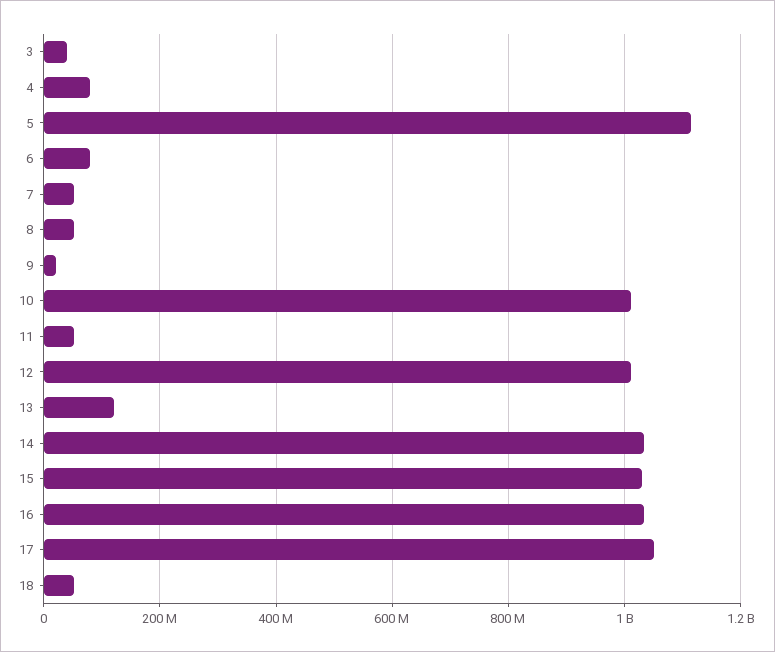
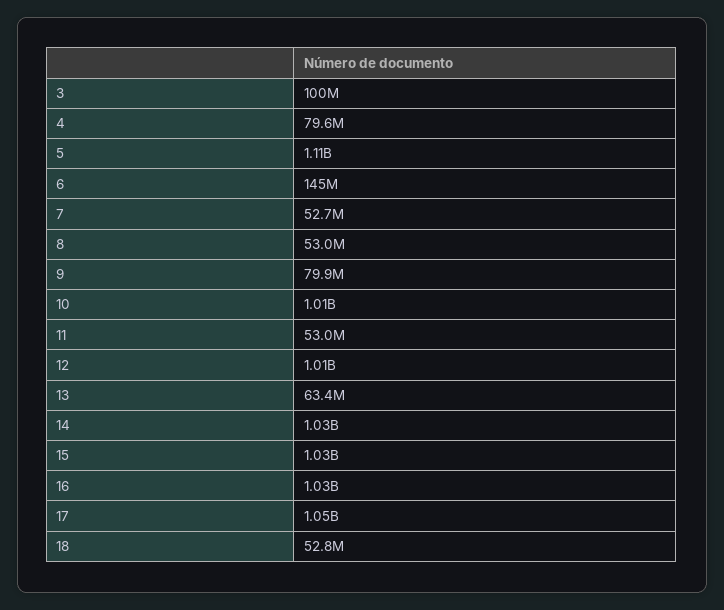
  {
-   "3": 40000000,
+   "3": 100000000,
    "4": 79600000,
    "5": 1110000000,
-   "6": 80000000,
+   "6": 145000000,
    "7": 52700000,
    "8": 53000000,
-   "9": 20000000,
+   "9": 79900000,
    "10": 1010000000,
    "11": 53000000,
    "12": 1010000000,
-   "13": 120000000,
+   "13": 63400000,
    "14": 1030000000,
    "15": 1030000000,
    "16": 1030000000,
    "17": 1050000000,
    "18": 52800000
  }

